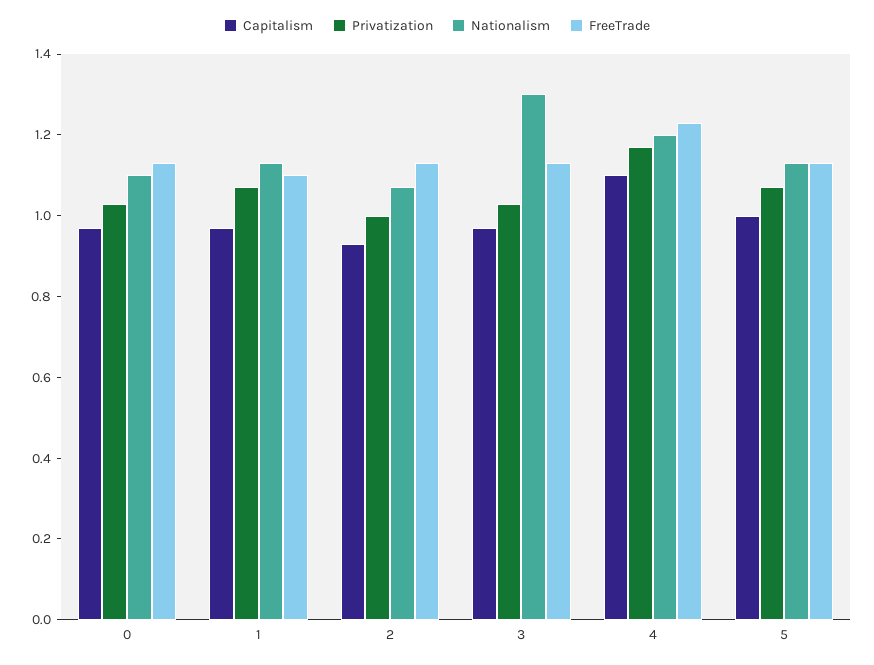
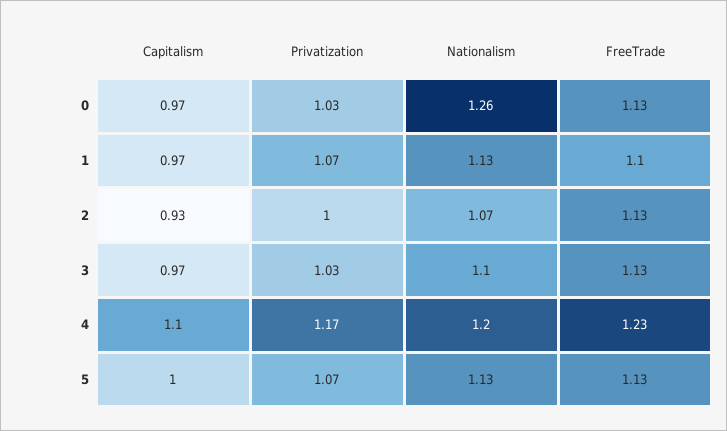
  {
    "Capitalism": {
      "0": 0.97,
      "1": 0.97,
      "2": 0.93,
      "3": 0.97,
      "4": 1.1,
      "5": 1
    },
    "Privatization": {
      "0": 1.03,
      "1": 1.07,
      "2": 1,
      "3": 1.03,
      "4": 1.17,
      "5": 1.07
    },
    "Nationalism": {
-     "0": 1.1,
+     "0": 1.26,
      "1": 1.13,
      "2": 1.07,
-     "3": 1.3,
+     "3": 1.1,
      "4": 1.2,
      "5": 1.13
    },
    "FreeTrade": {
      "0": 1.13,
      "1": 1.1,
      "2": 1.13,
      "3": 1.13,
      "4": 1.23,
      "5": 1.13
    }
  }

